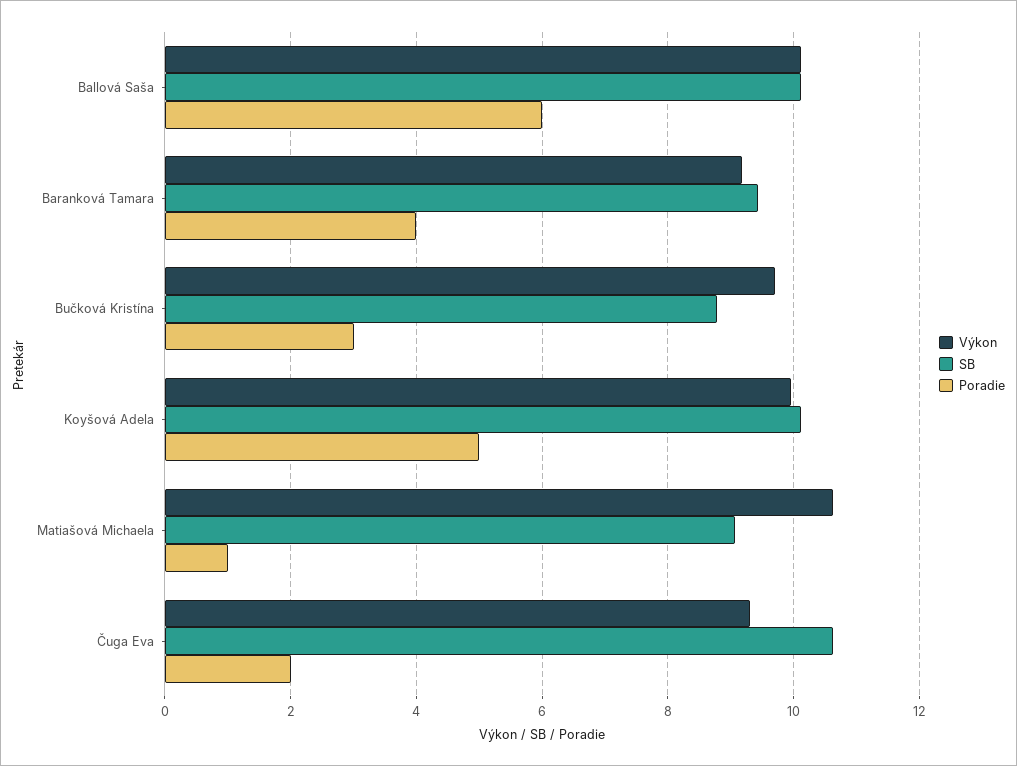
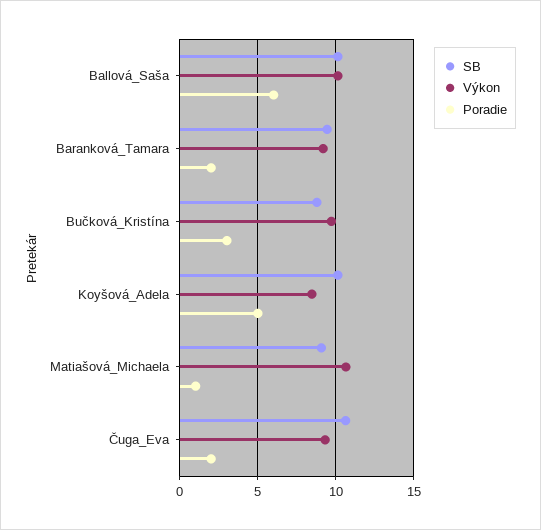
  {
    "Výkon": {
      "Ballová Saša": 10.2,
      "Baranková Tamara": 9.2,
      "Bučková Kristína": 9.8,
-     "Koyšová Adela": 10,
+     "Koyšová Adela": 8.5,
      "Matiašová Michaela": 10.6,
      "Čuga Eva": 9.4
    },
    "SB": {
      "Ballová Saša": 10.2,
      "Baranková Tamara": 9.4,
      "Bučková Kristína": 8.8,
      "Koyšová Adela": 10.2,
      "Matiašová Michaela": 9,
      "Čuga Eva": 10.6
    },
    "Poradie": {
      "Ballová Saša": 6,
-     "Baranková Tamara": 4,
+     "Baranková Tamara": 2,
      "Bučková Kristína": 3,
      "Koyšová Adela": 5,
      "Matiašová Michaela": 1,
      "Čuga Eva": 2
    }
  }

